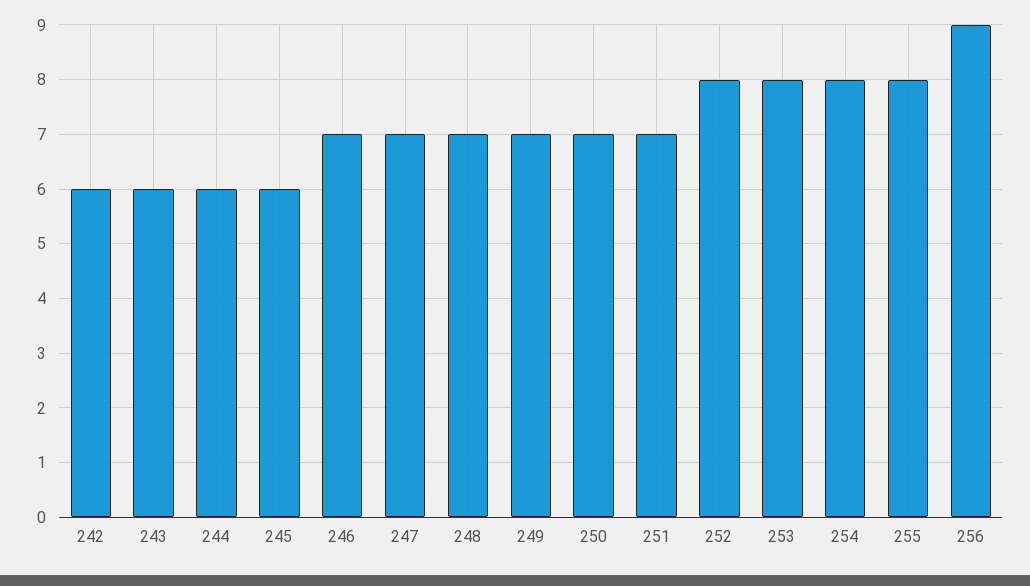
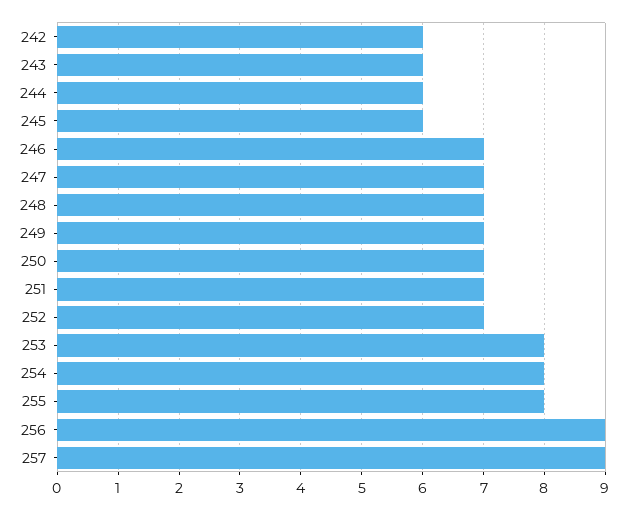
  {
    "242": 6,
    "243": 6,
    "244": 6,
    "245": 6,
    "246": 7,
    "247": 7,
    "248": 7,
    "249": 7,
    "250": 7,
    "251": 7,
-   "252": 8,
+   "252": 7,
    "253": 8,
    "254": 8,
    "255": 8,
-   "256": 9
+   "256": 9,
+   "257": 9
  }

